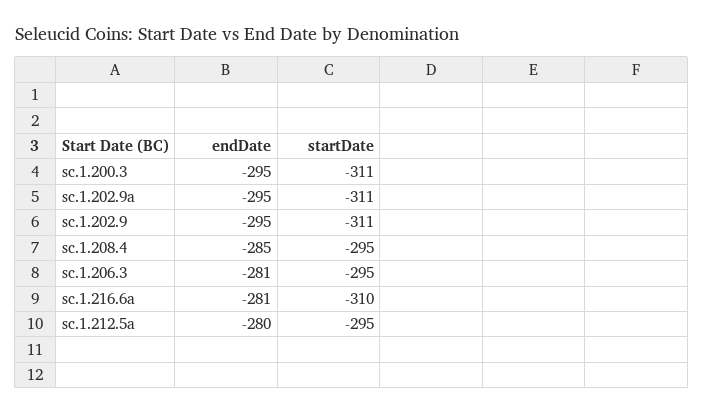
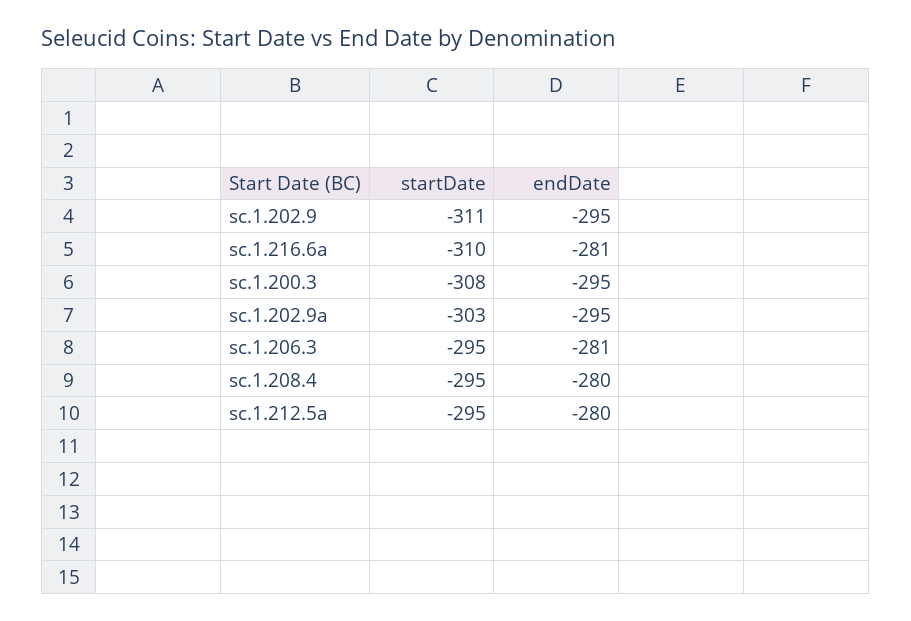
  {
    "endDate": {
      "sc.1.200.3": -295,
      "sc.1.202.9a": -295,
      "sc.1.202.9": -295,
-     "sc.1.208.4": -285,
+     "sc.1.208.4": -280,
      "sc.1.206.3": -281,
      "sc.1.216.6a": -281,
      "sc.1.212.5a": -280
    },
    "startDate": {
-     "sc.1.200.3": -311,
+     "sc.1.200.3": -308,
-     "sc.1.202.9a": -311,
+     "sc.1.202.9a": -303,
      "sc.1.202.9": -311,
      "sc.1.208.4": -295,
      "sc.1.206.3": -295,
      "sc.1.216.6a": -310,
      "sc.1.212.5a": -295
    }
  }

